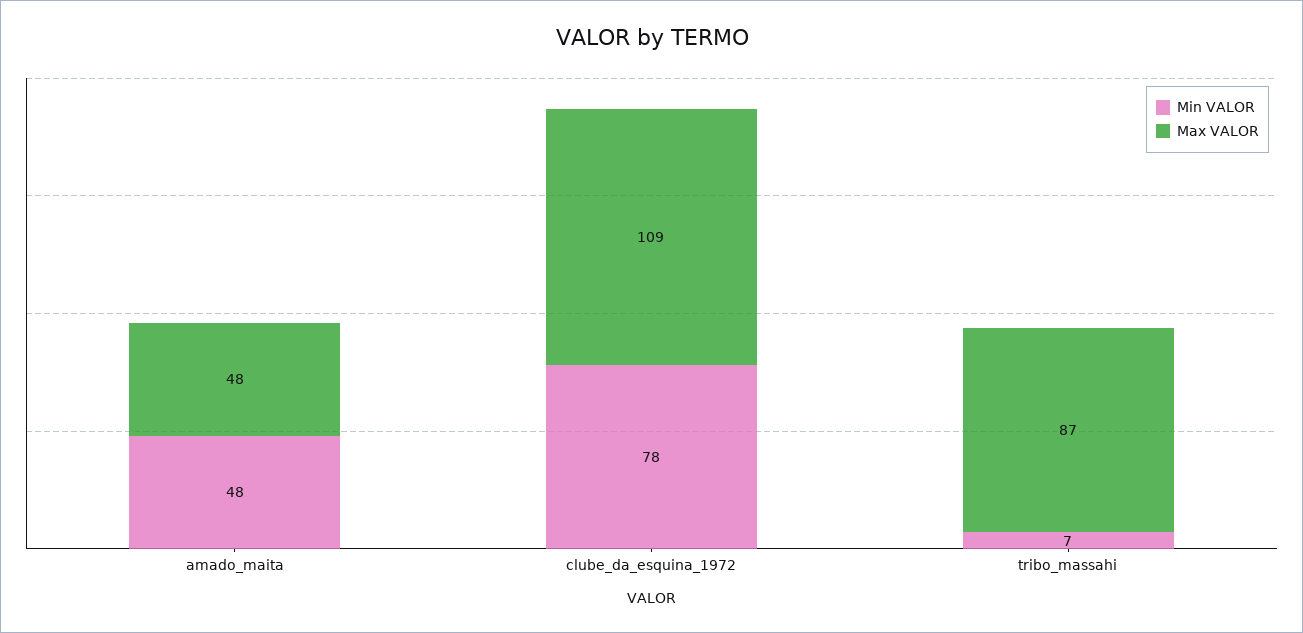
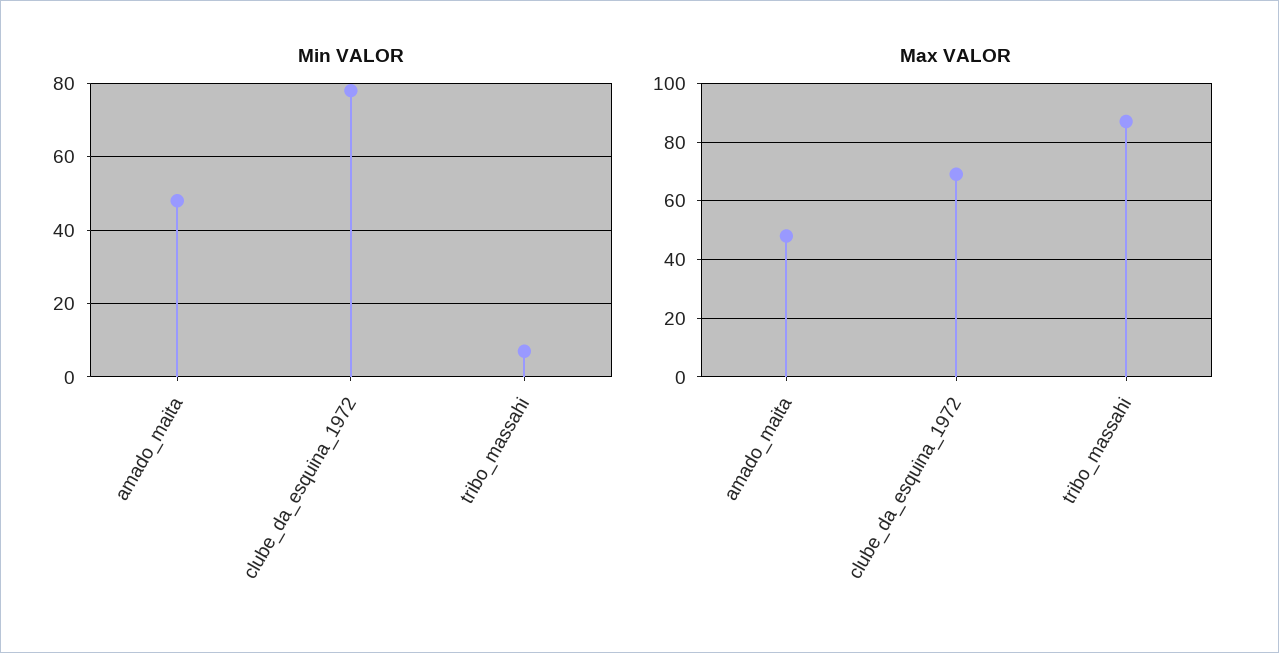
  {
    "Min VALOR": {
      "amado_maita": 48,
      "clube_da_esquina_1972": 78,
      "tribo_massahi": 7
    },
    "Max VALOR": {
      "amado_maita": 48,
-     "clube_da_esquina_1972": 109,
+     "clube_da_esquina_1972": 70,
      "tribo_massahi": 87
    }
  }

